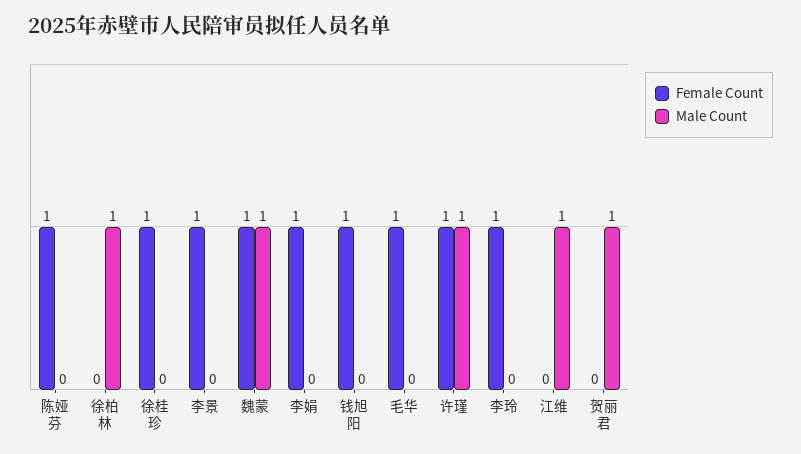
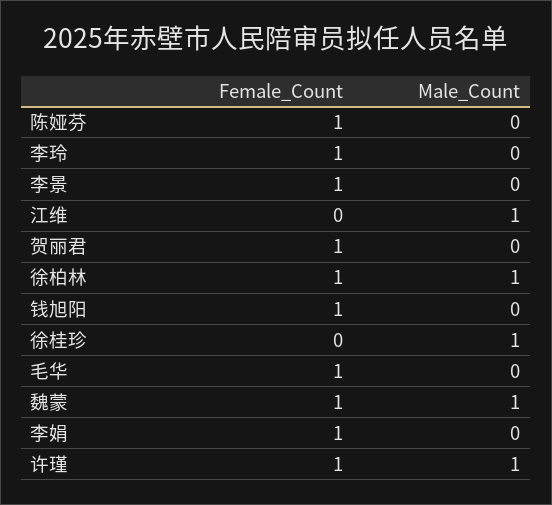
  {
    "Female Count": {
      "陈娅芬": 1,
-     "徐柏林": 0,
+     "徐柏林": 1,
-     "徐桂珍": 1,
+     "徐桂珍": 0,
      "李景": 1,
      "魏蒙": 1,
      "李娟": 1,
      "钱旭阳": 1,
      "毛华": 1,
      "许瑾": 1,
      "李玲": 1,
      "江维": 0,
-     "贺丽君": 0
+     "贺丽君": 1
    },
    "Male Count": {
      "陈娅芬": 0,
      "徐柏林": 1,
-     "徐桂珍": 0,
+     "徐桂珍": 1,
      "李景": 0,
      "魏蒙": 1,
      "李娟": 0,
      "钱旭阳": 0,
      "毛华": 0,
      "许瑾": 1,
      "李玲": 0,
      "江维": 1,
-     "贺丽君": 1
+     "贺丽君": 0
    }
  }

